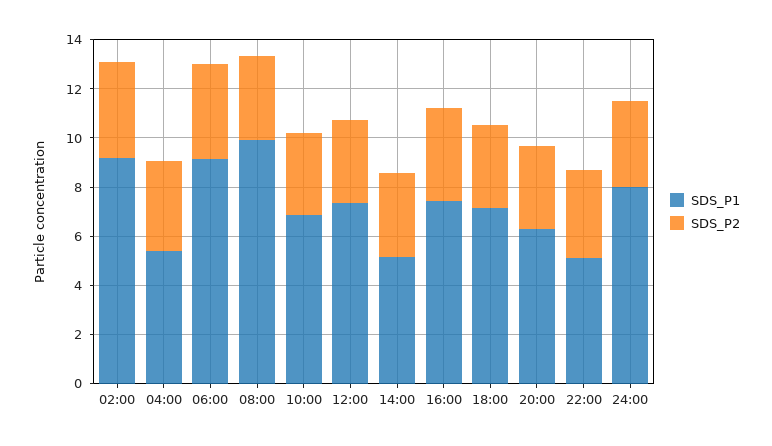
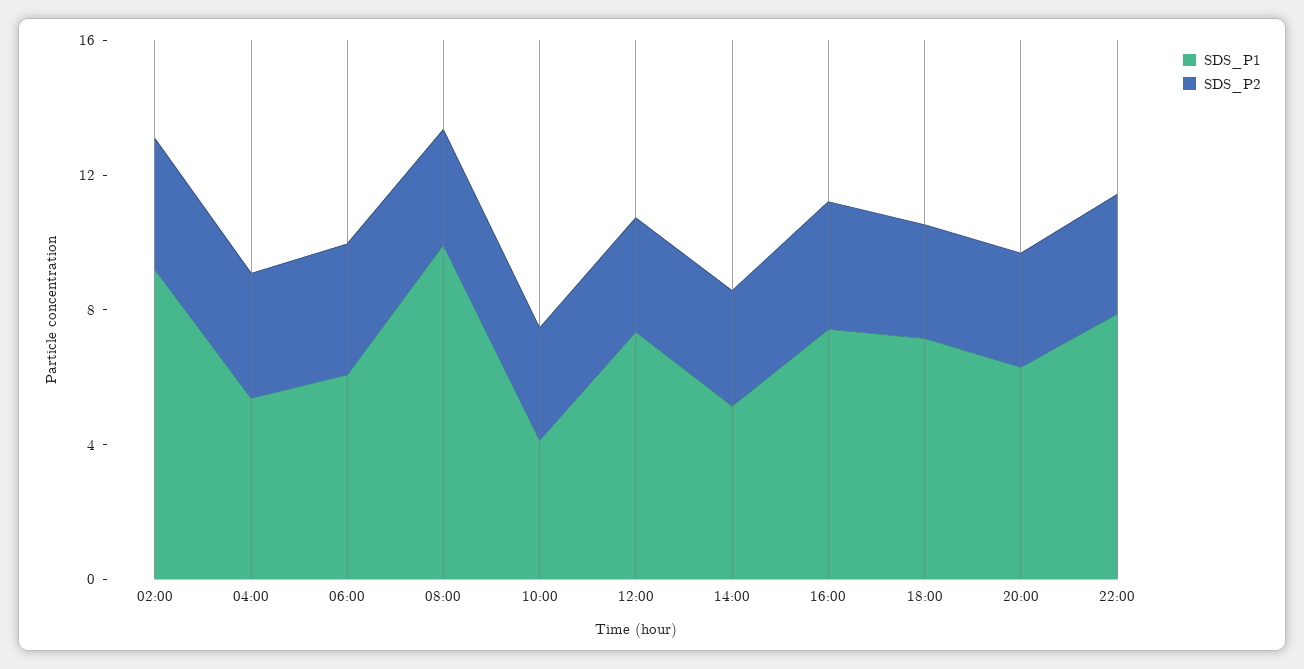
  {
    "SDS_P1": {
      "02:00": 9,
      "04:00": 5.5,
-     "06:00": 9,
+     "06:00": 6,
      "08:00": 10,
-     "10:00": 7,
+     "10:00": 4,
      "12:00": 7.5,
      "14:00": 5,
      "16:00": 7.5,
      "18:00": 7,
      "20:00": 6.5,
-     "22:00": 5,
+     "22:00": 8
-     "24:00": 8
    },
    "SDS_P2": {
      "02:00": 4,
      "04:00": 3.5,
      "06:00": 4,
      "08:00": 3.5,
      "10:00": 3.5,
      "12:00": 3.5,
      "14:00": 3.5,
      "16:00": 4,
      "18:00": 3.5,
      "20:00": 3.5,
-     "22:00": 3.5,
+     "22:00": 3.5
-     "24:00": 3.5
    }
  }

